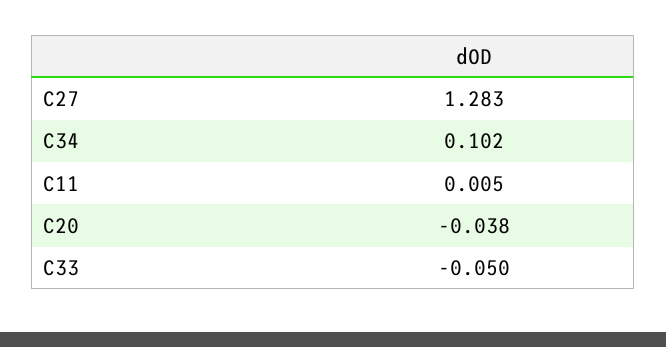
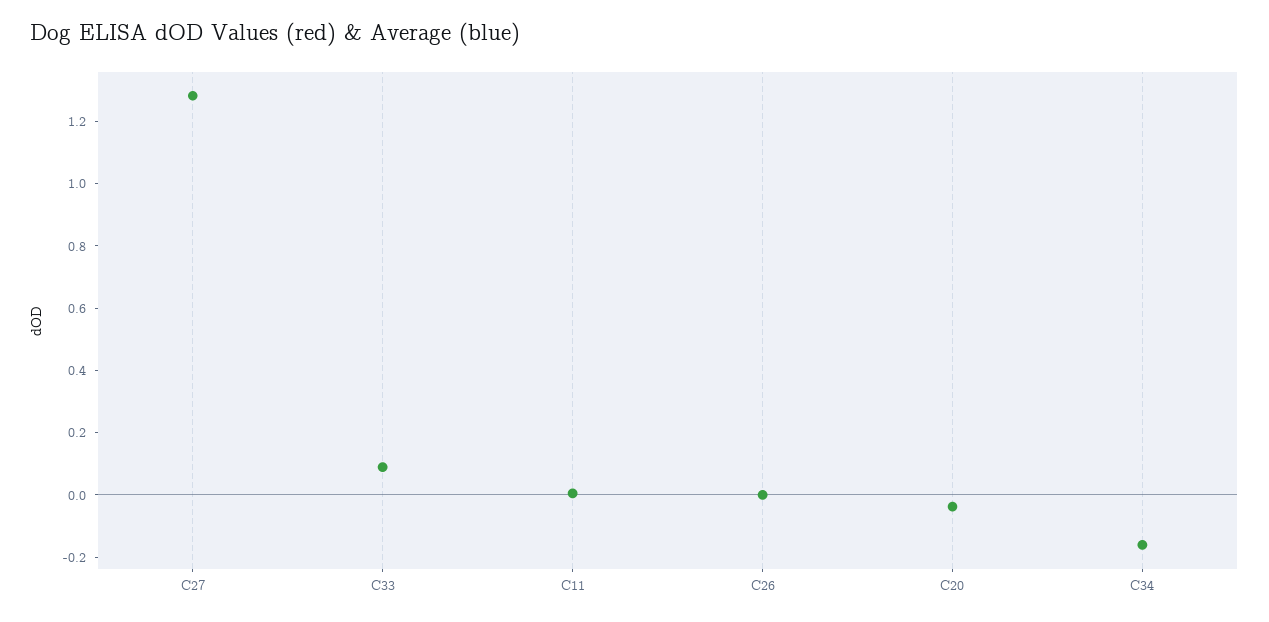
  {
    "C27": 1.283,
-   "C34": 0.102,
+   "C34": -0.15,
    "C11": 0.005,
    "C20": -0.038,
-   "C33": -0.05
+   "C33": 0.1,
+   "C26": 0
  }

